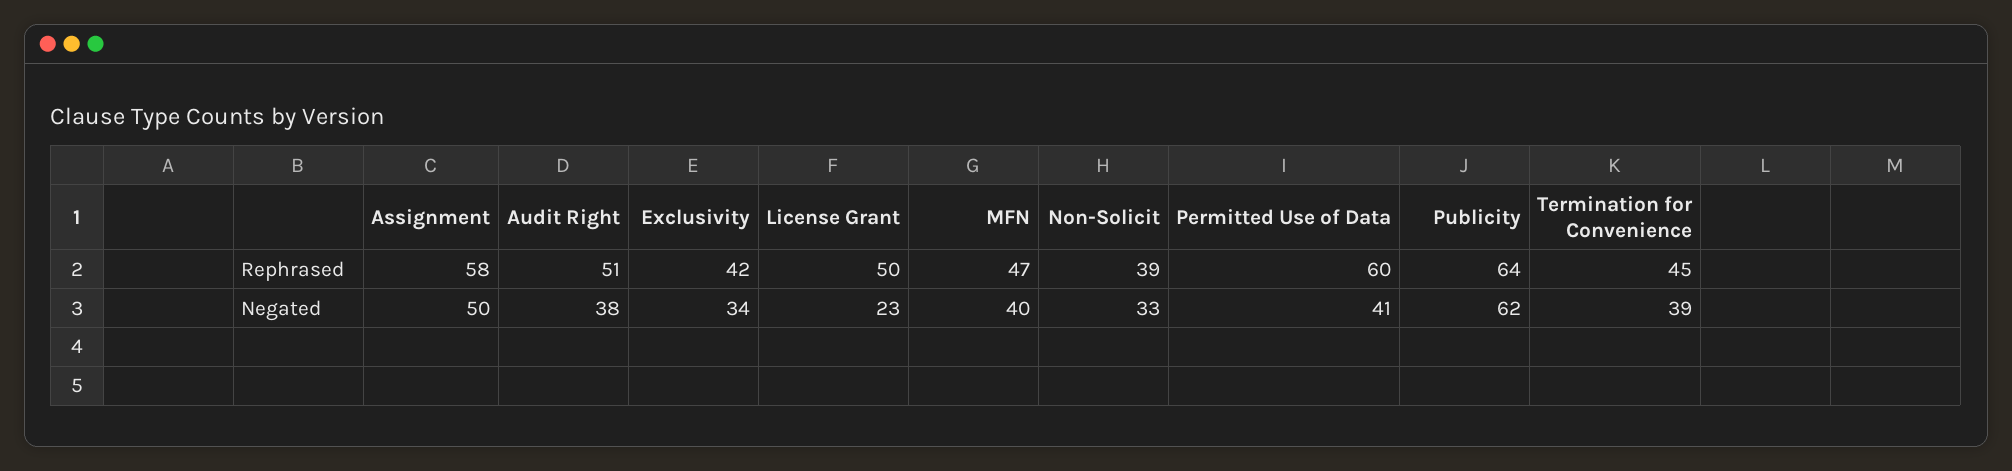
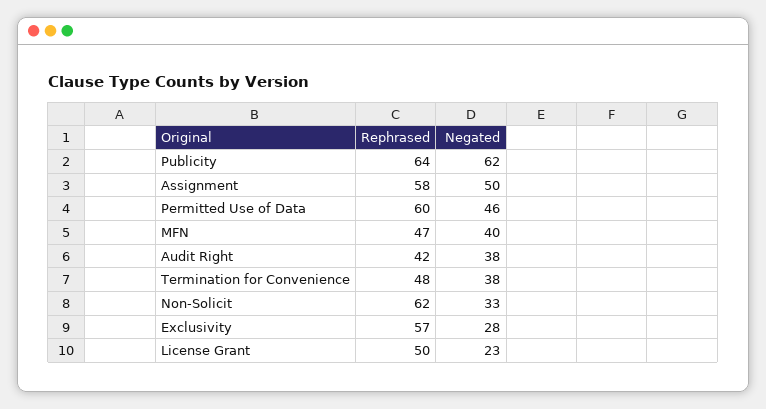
  {
    "Assignment": {
      "Rephrased": 58,
      "Negated": 50
    },
    "Audit Right": {
-     "Rephrased": 51,
+     "Rephrased": 42,
      "Negated": 38
    },
    "Exclusivity": {
-     "Rephrased": 42,
+     "Rephrased": 57,
-     "Negated": 34
+     "Negated": 28
    },
    "License Grant": {
      "Rephrased": 50,
      "Negated": 23
    },
    "MFN": {
      "Rephrased": 47,
      "Negated": 40
    },
    "Non-Solicit": {
-     "Rephrased": 39,
+     "Rephrased": 62,
      "Negated": 33
    },
    "Permitted Use of Data": {
      "Rephrased": 60,
-     "Negated": 41
+     "Negated": 46
    },
    "Publicity": {
      "Rephrased": 64,
      "Negated": 62
    },
    "Termination for Convenience": {
-     "Rephrased": 45,
+     "Rephrased": 48,
-     "Negated": 39
+     "Negated": 38
    }
  }

